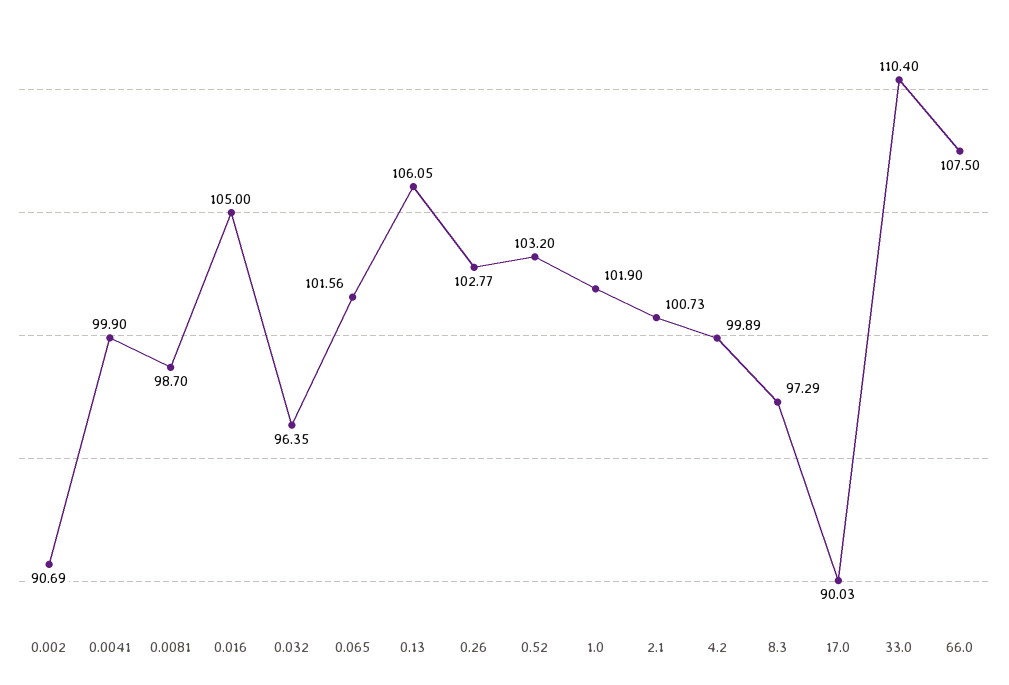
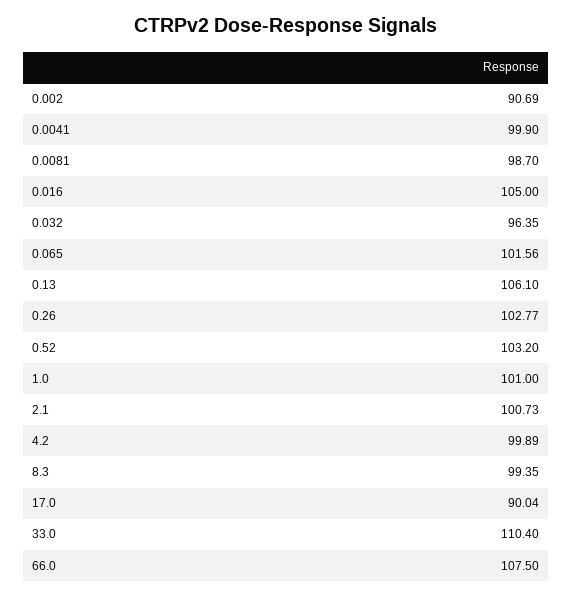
  {
    "0.002": 90.69,
    "0.0041": 99.9,
    "0.0081": 98.7,
    "0.016": 105,
    "0.032": 96.35,
    "0.065": 101.56,
-   "0.13": 106.05,
+   "0.13": 106.1,
    "0.26": 102.77,
    "0.52": 103.2,
-   "1.0": 101.9,
+   "1.0": 101,
    "2.1": 100.73,
    "4.2": 99.89,
-   "8.3": 97.29,
+   "8.3": 99.35,
-   "17.0": 90.03,
+   "17.0": 90.04,
    "33.0": 110.4,
    "66.0": 107.5
  }

